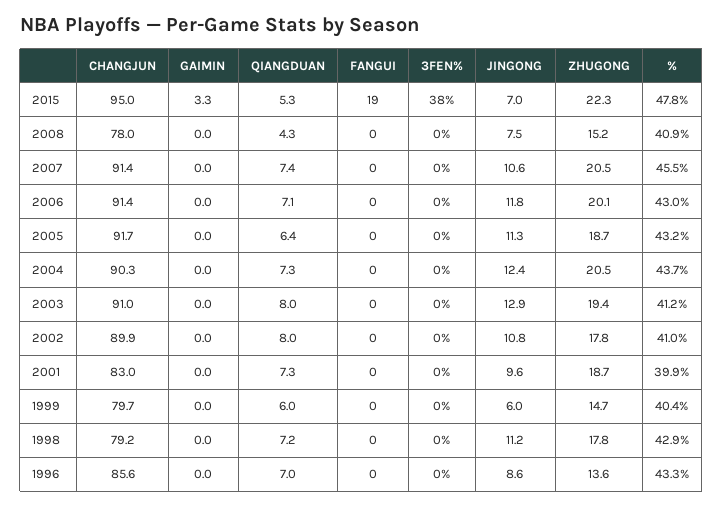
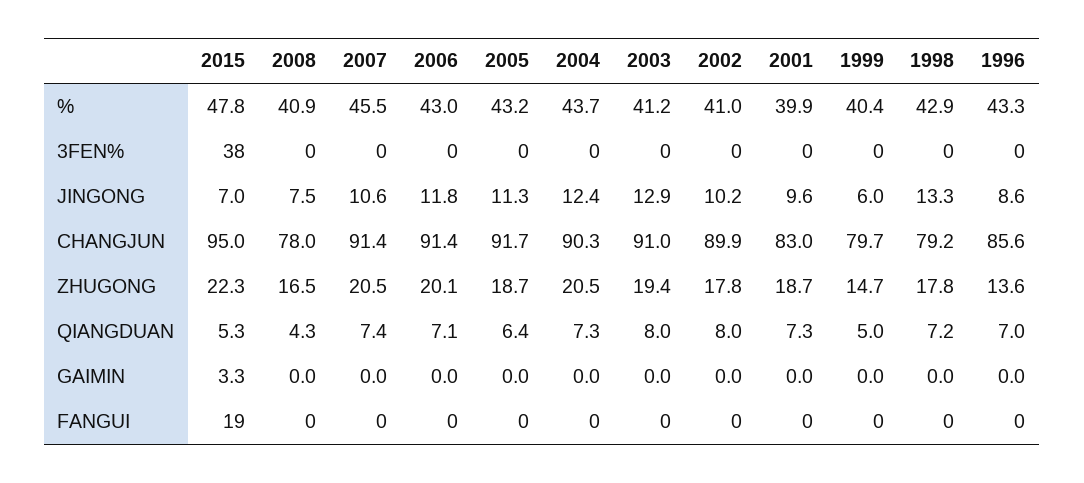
  {
    "CHANGJUN": {
      "2015": 95,
      "2008": 78,
      "2007": 91.4,
      "2006": 91.4,
      "2005": 91.7,
      "2004": 90.3,
      "2003": 91,
      "2002": 89.9,
      "2001": 83,
      "1999": 79.7,
      "1998": 79.2,
      "1996": 85.6
    },
    "GAIMIN": {
      "2015": 3.3,
      "2008": 0,
      "2007": 0,
      "2006": 0,
      "2005": 0,
      "2004": 0,
      "2003": 0,
      "2002": 0,
      "2001": 0,
      "1999": 0,
      "1998": 0,
      "1996": 0
    },
    "QIANGDUAN": {
      "2015": 5.3,
      "2008": 4.3,
      "2007": 7.4,
      "2006": 7.1,
      "2005": 6.4,
      "2004": 7.3,
      "2003": 8,
      "2002": 8,
      "2001": 7.3,
-     "1999": 6,
+     "1999": 5,
      "1998": 7.2,
      "1996": 7
    },
    "FANGUI": {
      "2015": 19,
      "2008": 0,
      "2007": 0,
      "2006": 0,
      "2005": 0,
      "2004": 0,
      "2003": 0,
      "2002": 0,
      "2001": 0,
      "1999": 0,
      "1998": 0,
      "1996": 0
    },
    "3FEN%": {
      "2015": 38,
      "2008": 0,
      "2007": 0,
      "2006": 0,
      "2005": 0,
      "2004": 0,
      "2003": 0,
      "2002": 0,
      "2001": 0,
      "1999": 0,
      "1998": 0,
      "1996": 0
    },
    "JINGONG": {
      "2015": 7,
      "2008": 7.5,
      "2007": 10.6,
      "2006": 11.8,
      "2005": 11.3,
      "2004": 12.4,
      "2003": 12.9,
-     "2002": 10.8,
+     "2002": 10.2,
      "2001": 9.6,
      "1999": 6,
-     "1998": 11.2,
+     "1998": 13.3,
      "1996": 8.6
    },
    "ZHUGONG": {
      "2015": 22.3,
-     "2008": 15.2,
+     "2008": 16.5,
      "2007": 20.5,
      "2006": 20.1,
      "2005": 18.7,
      "2004": 20.5,
      "2003": 19.4,
      "2002": 17.8,
      "2001": 18.7,
      "1999": 14.7,
      "1998": 17.8,
      "1996": 13.6
    },
    "%": {
      "2015": 47.8,
      "2008": 40.9,
      "2007": 45.5,
      "2006": 43,
      "2005": 43.2,
      "2004": 43.7,
      "2003": 41.2,
      "2002": 41,
      "2001": 39.9,
      "1999": 40.4,
      "1998": 42.9,
      "1996": 43.3
    }
  }

